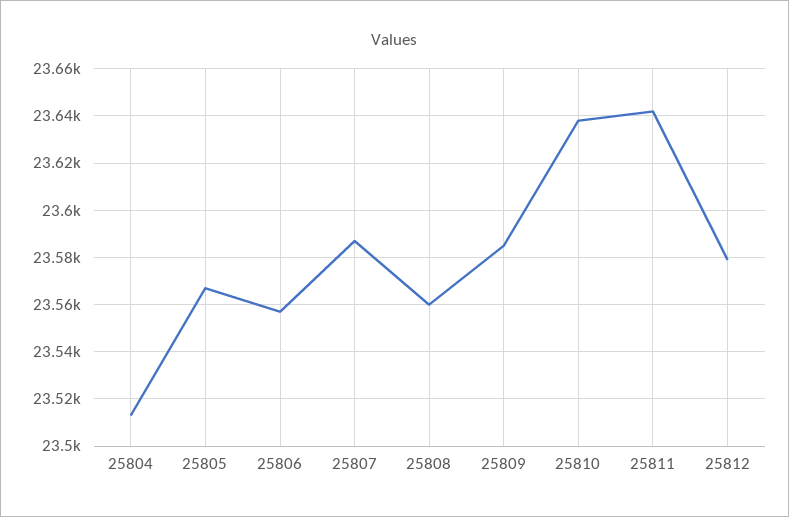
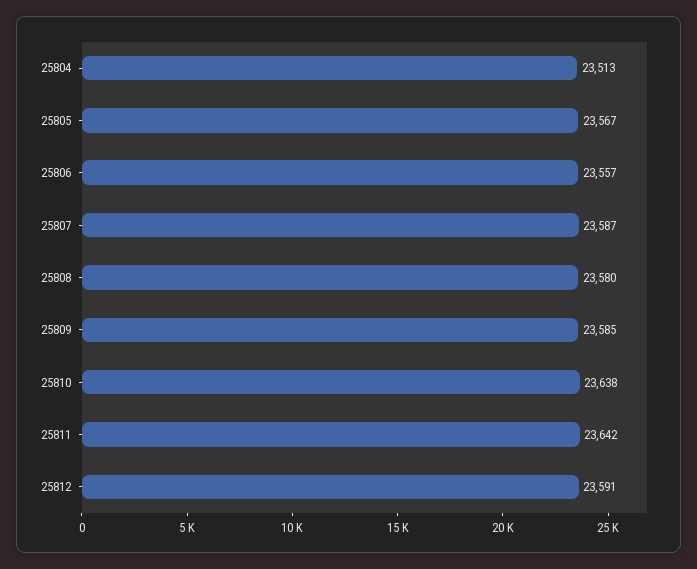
  {
    "25804": 23513,
    "25805": 23567,
    "25806": 23557,
    "25807": 23587,
-   "25808": 23560,
+   "25808": 23580,
    "25809": 23585,
    "25810": 23638,
    "25811": 23642,
-   "25812": 23580
+   "25812": 23591
  }

